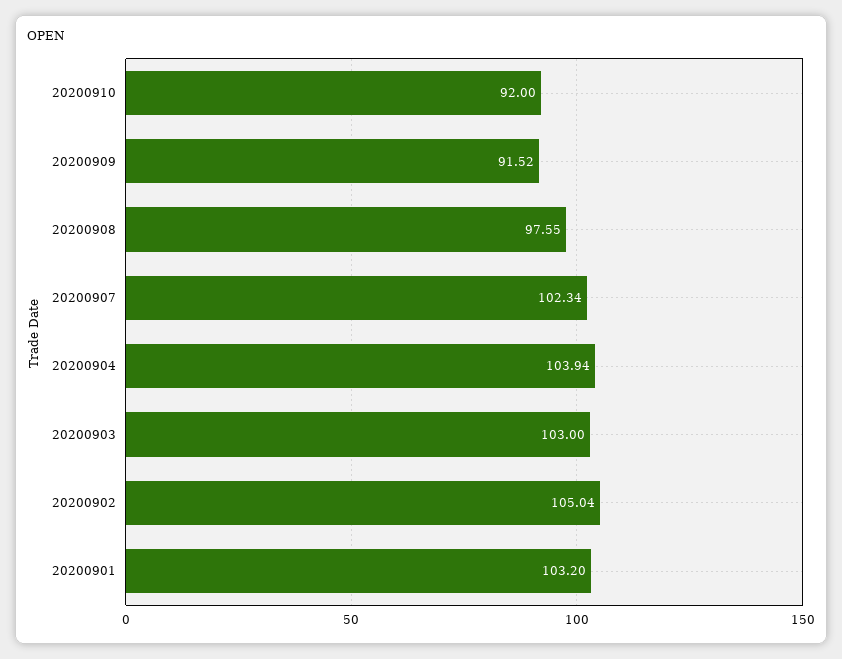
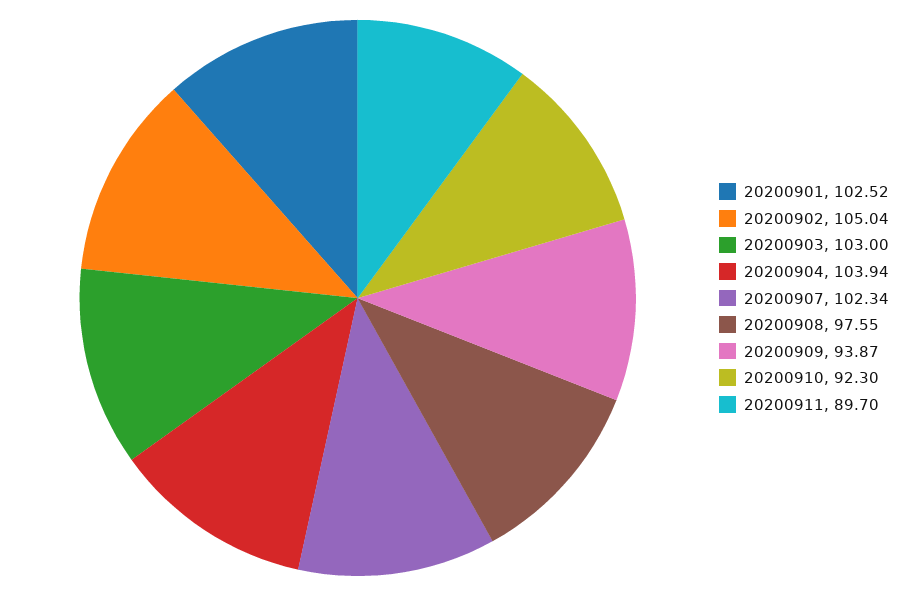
  {
-   "20200910": 92,
+   "20200910": 92.3,
-   "20200909": 91.52,
+   "20200909": 93.87,
    "20200908": 97.55,
    "20200907": 102.34,
    "20200904": 103.94,
    "20200903": 103,
    "20200902": 105.04,
-   "20200901": 103.2
+   "20200901": 102.52,
+   "20200911": 89.7
  }

